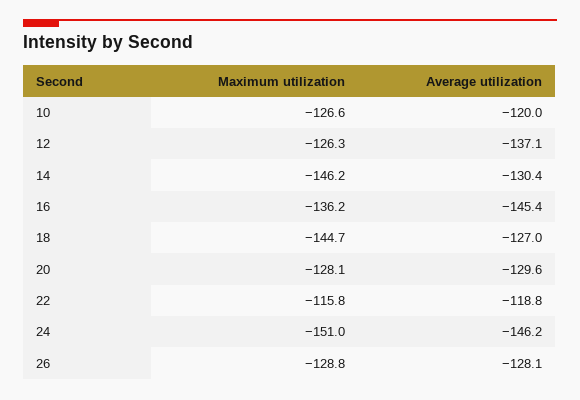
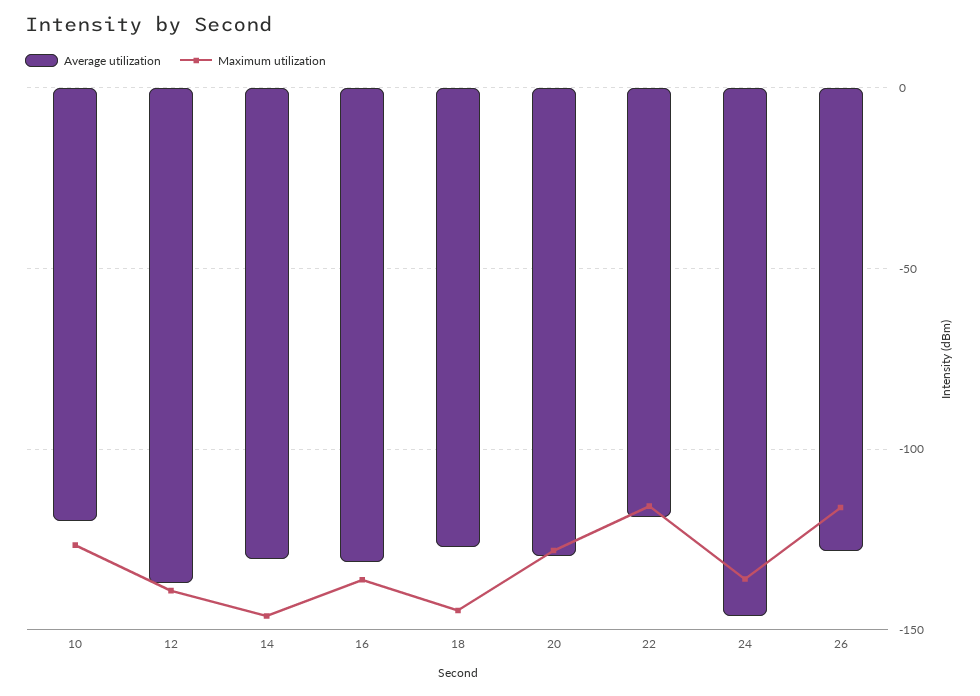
  {
    "Maximum utilization": {
      "10": -126.6,
-     "12": -126.3,
+     "12": -140,
      "14": -146.2,
      "16": -136.2,
      "18": -144.7,
      "20": -128.1,
      "22": -115.8,
-     "24": -151,
+     "24": -135,
-     "26": -128.8
+     "26": -115
    },
    "Average utilization": {
      "10": -120,
      "12": -137.1,
      "14": -130.4,
-     "16": -145.4,
+     "16": -130,
      "18": -127,
      "20": -129.6,
      "22": -118.8,
      "24": -146.2,
      "26": -128.1
    }
  }

